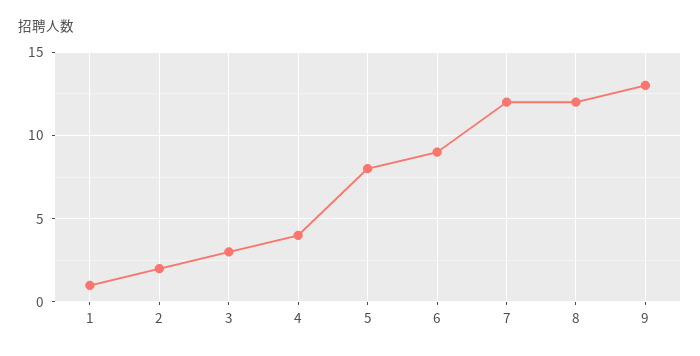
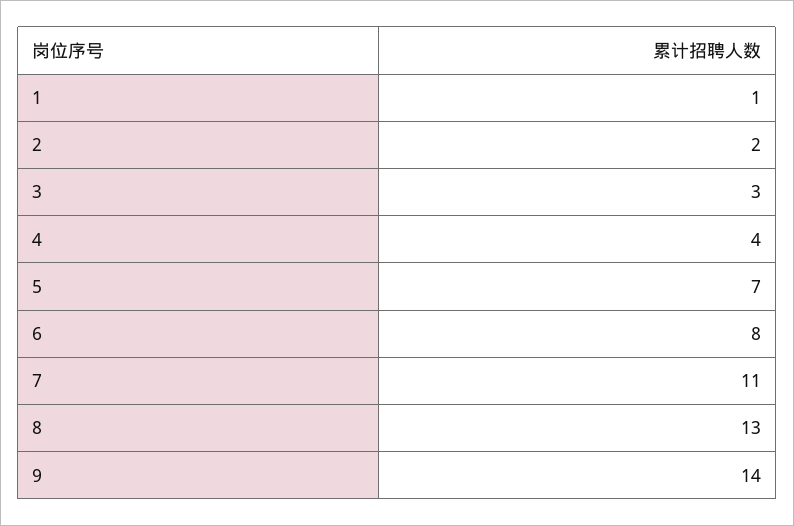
  {
    "1": 1,
    "2": 2,
    "3": 3,
    "4": 4,
-   "5": 8,
+   "5": 7,
-   "6": 9,
+   "6": 8,
-   "7": 12,
+   "7": 11,
-   "8": 12,
+   "8": 13,
-   "9": 13
+   "9": 14
  }

